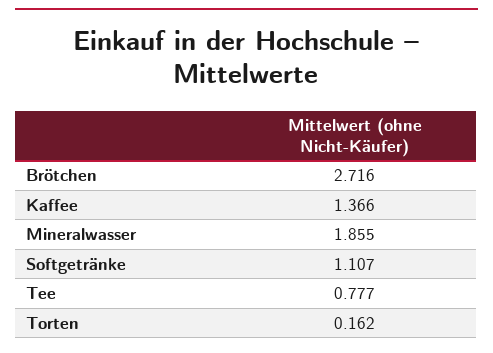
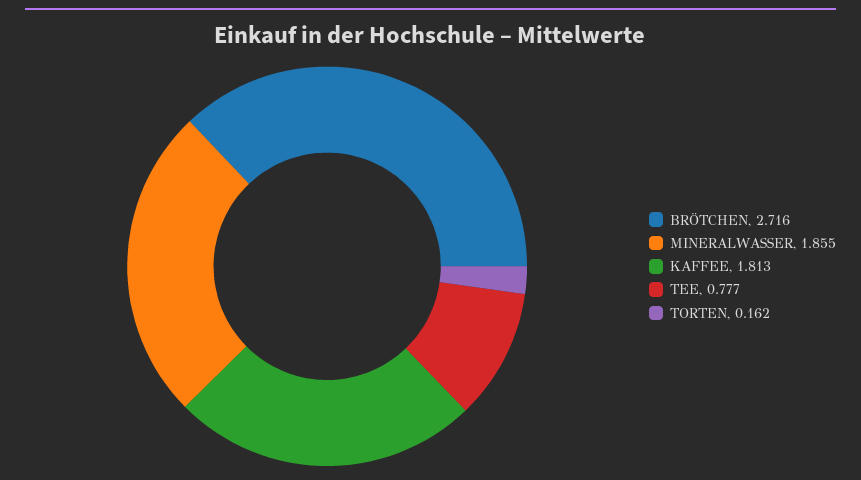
  {
    "Brötchen": 2.716,
-   "Kaffee": 1.366,
+   "Kaffee": 1.813,
    "Mineralwasser": 1.855,
-   "Softgetränke": 1.107,
    "Tee": 0.777,
    "Torten": 0.162
  }

